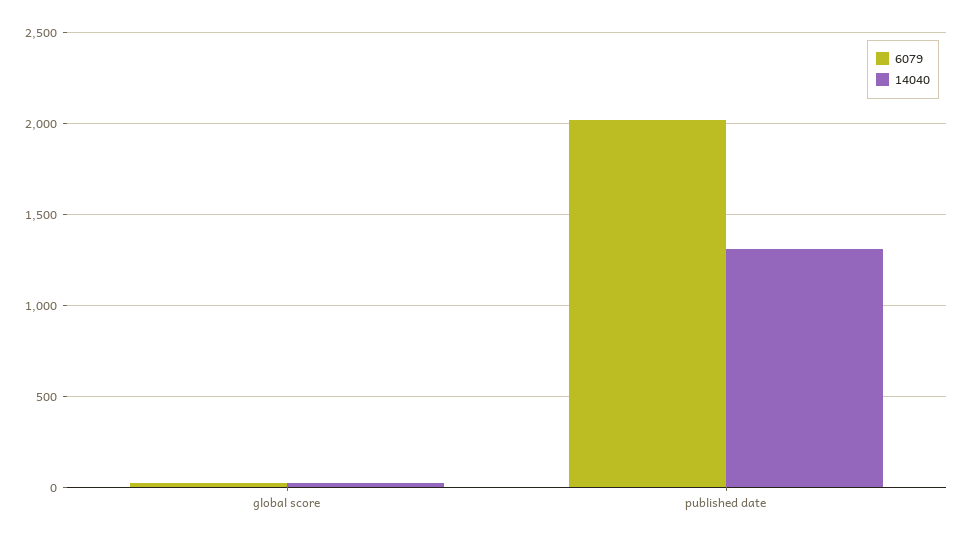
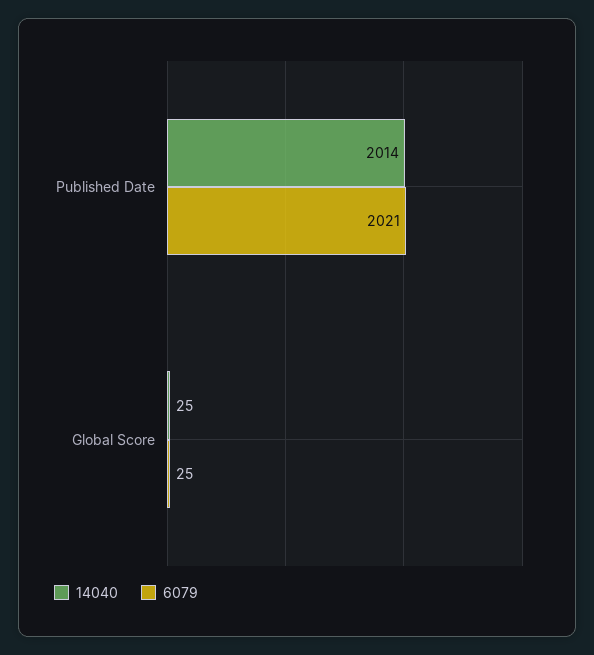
  {
    "6079": {
      "global score": 25,
      "published date": 2021
    },
    "14040": {
      "global score": 25,
-     "published date": 1300
+     "published date": 2014
    }
  }

